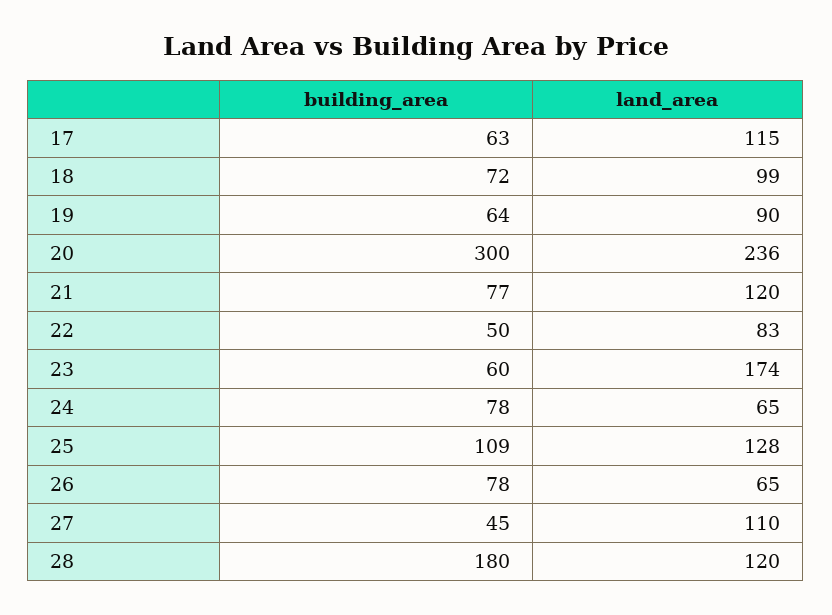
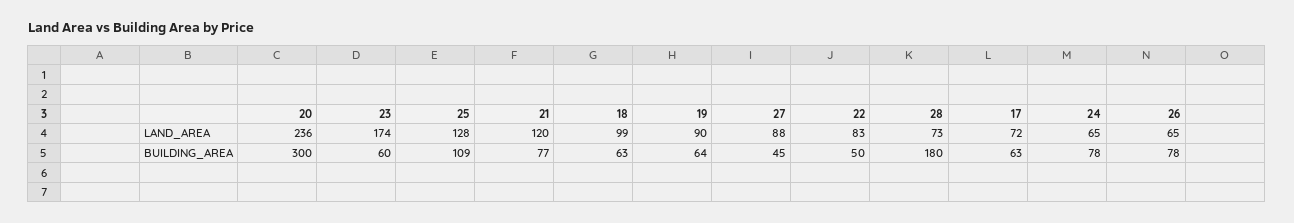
  {
    "building_area": {
      "17": 63,
-     "18": 72,
+     "18": 63,
      "19": 64,
      "20": 300,
      "21": 77,
      "22": 50,
      "23": 60,
      "24": 78,
      "25": 109,
      "26": 78,
      "27": 45,
      "28": 180
    },
    "land_area": {
-     "17": 115,
+     "17": 72,
      "18": 99,
      "19": 90,
      "20": 236,
      "21": 120,
      "22": 83,
      "23": 174,
      "24": 65,
      "25": 128,
      "26": 65,
-     "27": 110,
+     "27": 88,
-     "28": 120
+     "28": 73
    }
  }

